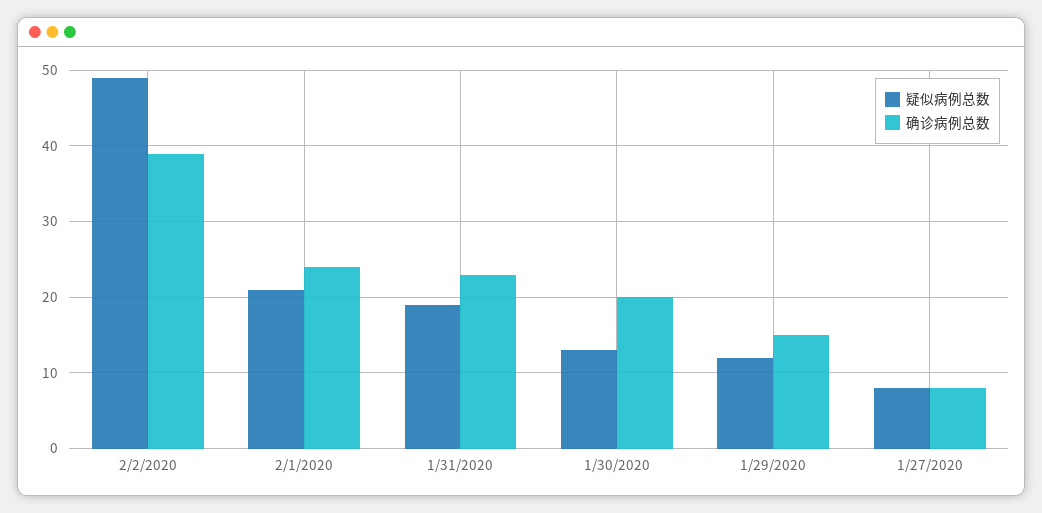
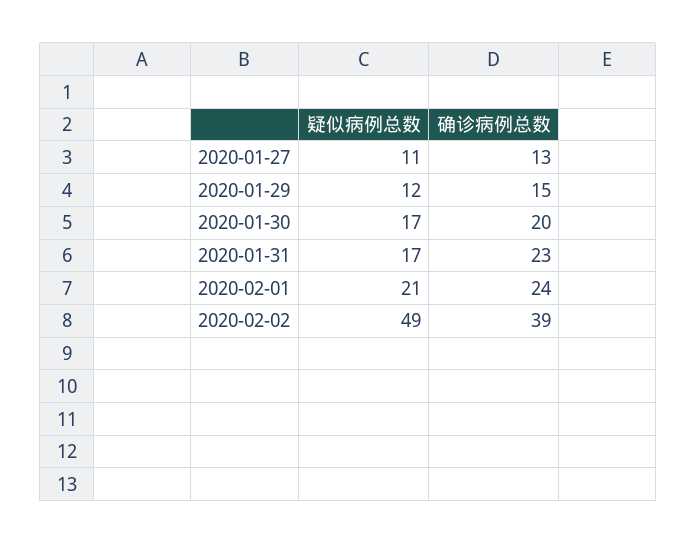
  {
    "疑似病例总数": {
      "2/2/2020": 49,
      "2/1/2020": 21,
-     "1/31/2020": 19,
+     "1/31/2020": 17,
-     "1/30/2020": 13,
+     "1/30/2020": 17,
      "1/29/2020": 12,
-     "1/27/2020": 8
+     "1/27/2020": 11
    },
    "确诊病例总数": {
      "2/2/2020": 39,
      "2/1/2020": 24,
      "1/31/2020": 23,
      "1/30/2020": 20,
      "1/29/2020": 15,
-     "1/27/2020": 8
+     "1/27/2020": 13
    }
  }

